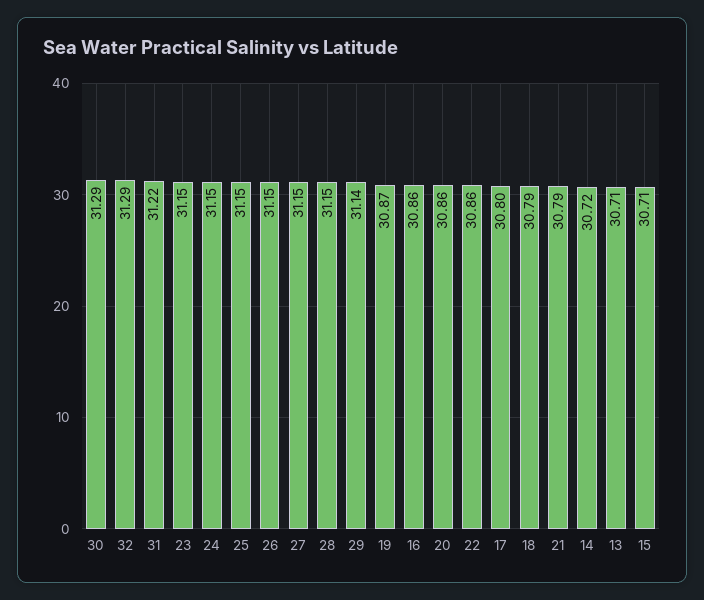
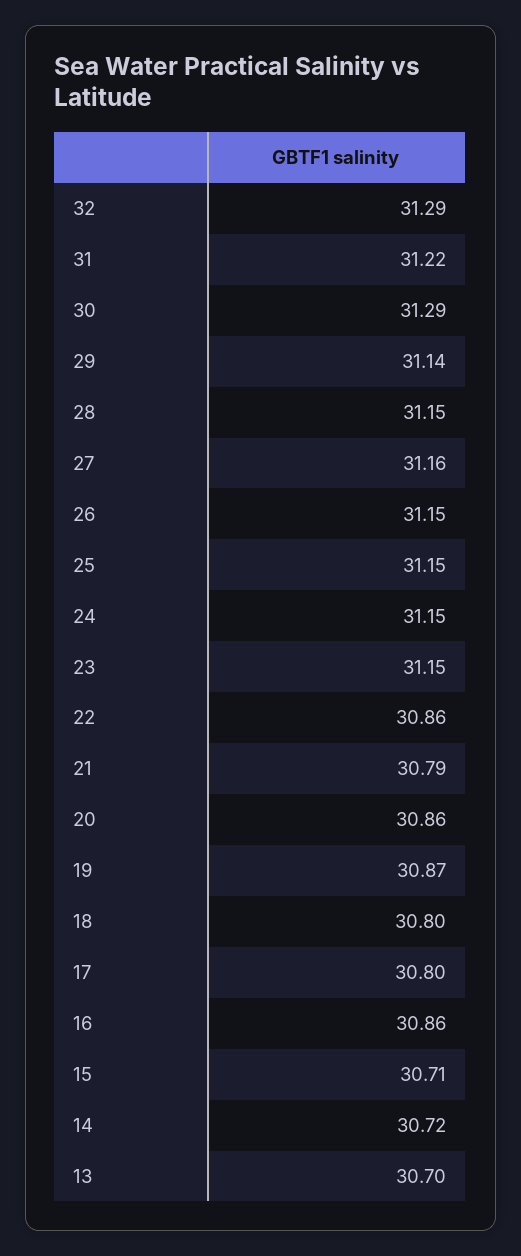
  {
    "30": 31.29,
    "32": 31.29,
    "31": 31.22,
    "23": 31.15,
    "24": 31.15,
    "25": 31.15,
    "26": 31.15,
-   "27": 31.15,
+   "27": 31.16,
    "28": 31.15,
    "29": 31.14,
    "19": 30.87,
    "16": 30.86,
    "20": 30.86,
    "22": 30.86,
    "17": 30.8,
-   "18": 30.79,
+   "18": 30.8,
    "21": 30.79,
    "14": 30.72,
-   "13": 30.71,
+   "13": 30.7,
    "15": 30.71
  }

